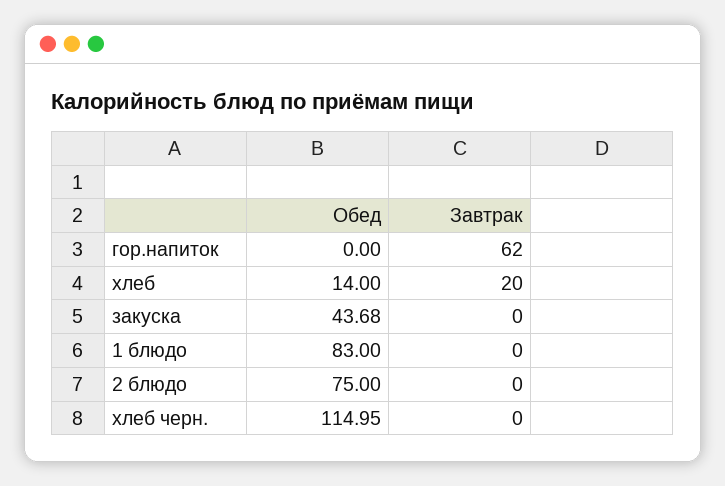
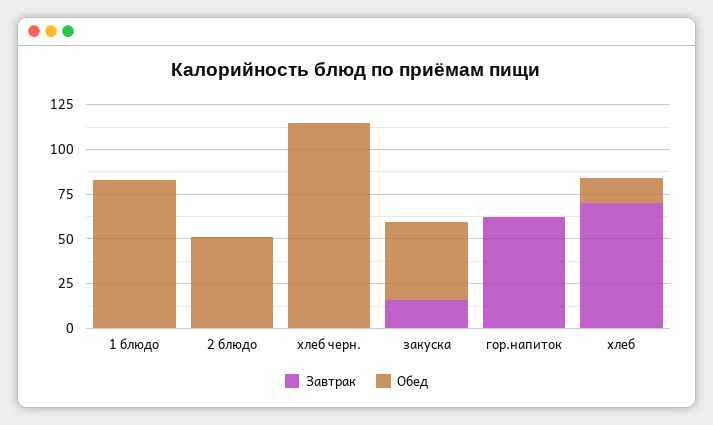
  {
    "Обед": {
      "гор.напиток": 0,
      "хлеб": 14,
      "закуска": 43.68,
      "1 блюдо": 83,
-     "2 блюдо": 75,
+     "2 блюдо": 50,
      "хлеб черн.": 114.95
    },
    "Завтрак": {
      "гор.напиток": 62,
-     "хлеб": 20,
+     "хлеб": 70,
-     "закуска": 0,
+     "закуска": 15,
      "1 блюдо": 0,
      "2 блюдо": 0,
      "хлеб черн.": 0
    }
  }

